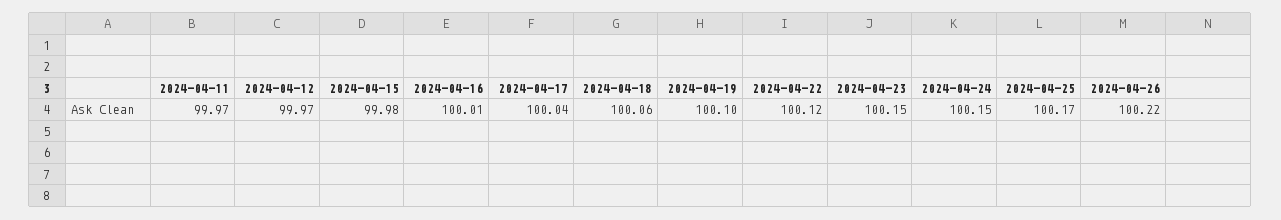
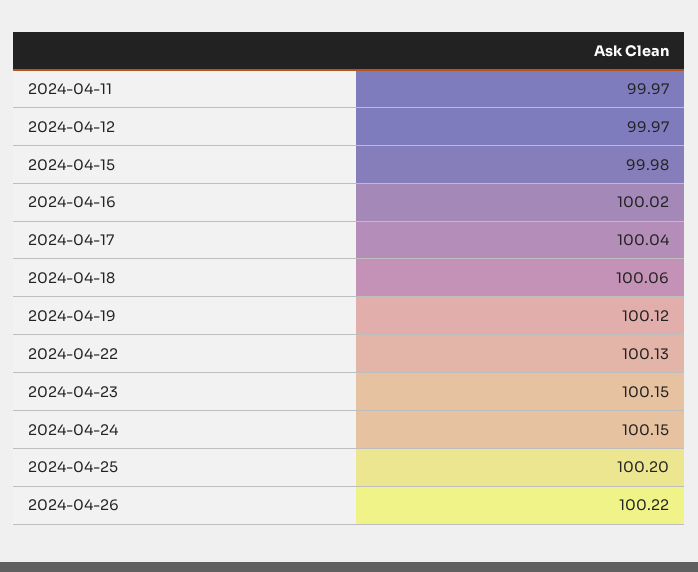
  {
    "2024-04-11": 99.97,
    "2024-04-12": 99.97,
    "2024-04-15": 99.98,
-   "2024-04-16": 100.01,
+   "2024-04-16": 100.02,
    "2024-04-17": 100.04,
    "2024-04-18": 100.06,
-   "2024-04-19": 100.1,
+   "2024-04-19": 100.12,
-   "2024-04-22": 100.12,
+   "2024-04-22": 100.13,
    "2024-04-23": 100.15,
    "2024-04-24": 100.15,
-   "2024-04-25": 100.17,
+   "2024-04-25": 100.2,
    "2024-04-26": 100.22
  }

